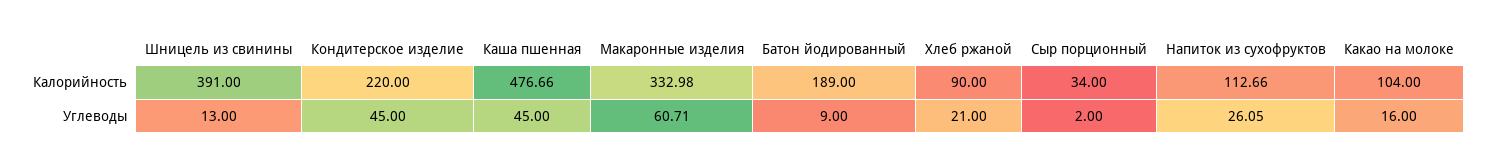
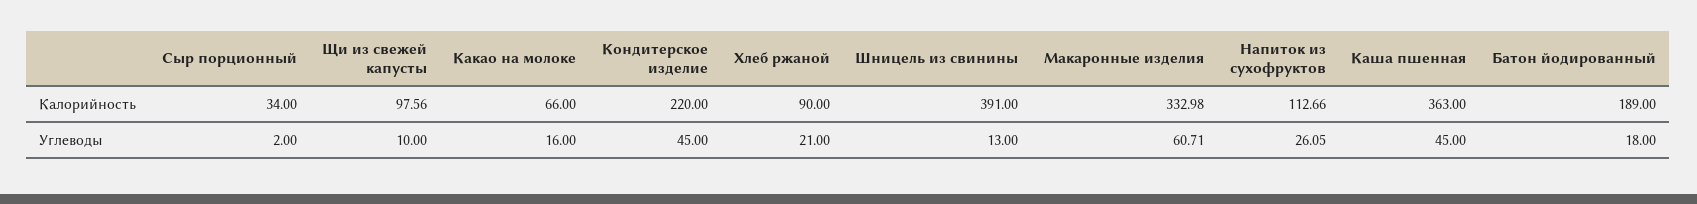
  {
    "Шницель из свинины": {
      "Калорийность": 391,
      "Углеводы": 13
    },
    "Кондитерское изделие": {
      "Калорийность": 220,
      "Углеводы": 45
    },
    "Каша пшенная": {
-     "Калорийность": 476.66,
+     "Калорийность": 363,
      "Углеводы": 45
    },
    "Макаронные изделия": {
      "Калорийность": 332.98,
      "Углеводы": 60.71
    },
    "Батон йодированный": {
      "Калорийность": 189,
-     "Углеводы": 9
+     "Углеводы": 18
    },
    "Хлеб ржаной": {
      "Калорийность": 90,
      "Углеводы": 21
    },
    "Сыр порционный": {
      "Калорийность": 34,
      "Углеводы": 2
    },
    "Напиток из сухофруктов": {
      "Калорийность": 112.66,
      "Углеводы": 26.05
    },
    "Какао на молоке": {
-     "Калорийность": 104,
+     "Калорийность": 66,
      "Углеводы": 16
-   }
+   },
+   "Щи из свежей капусты": {
+     "Калорийность": 97.56,
+     "Углеводы": 10
+   }
  }

